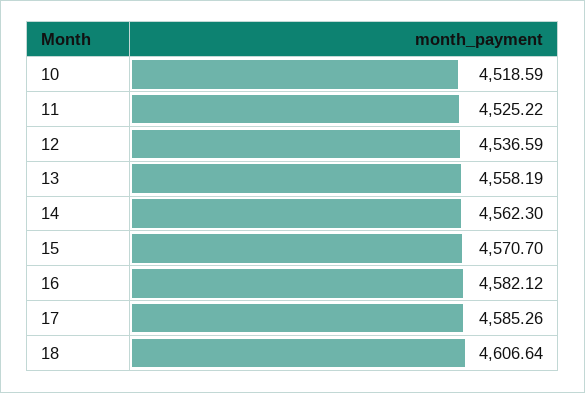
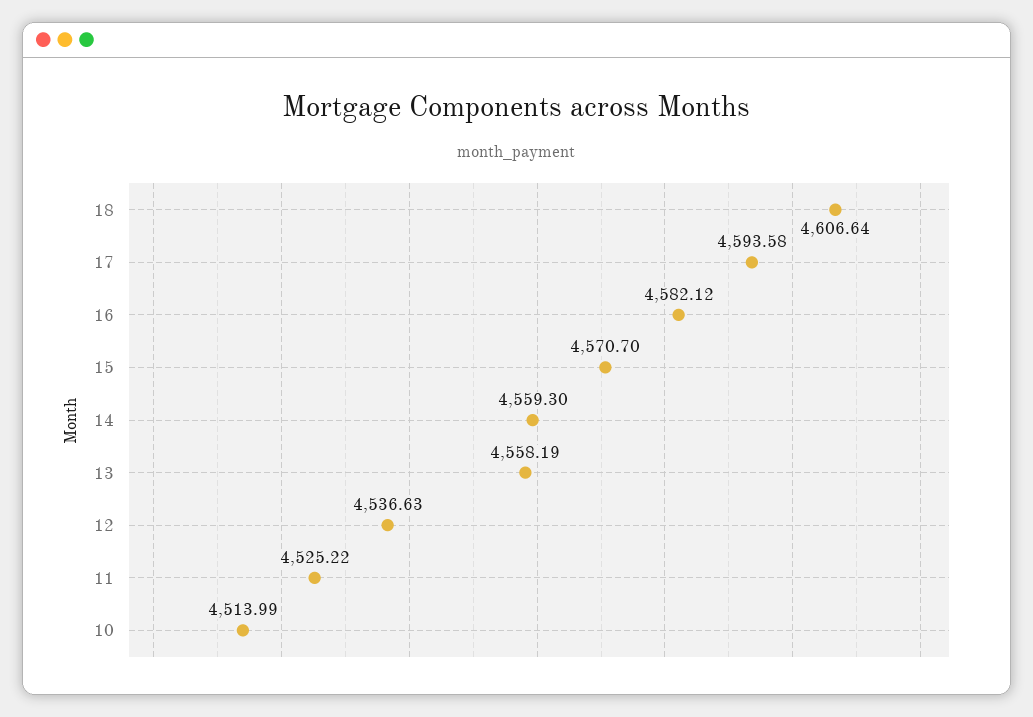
  {
-   "10": 4518.59,
+   "10": 4513.99,
    "11": 4525.22,
-   "12": 4536.59,
+   "12": 4536.63,
    "13": 4558.19,
-   "14": 4562.3,
+   "14": 4559.3,
    "15": 4570.7,
    "16": 4582.12,
-   "17": 4585.26,
+   "17": 4593.58,
    "18": 4606.64
  }

